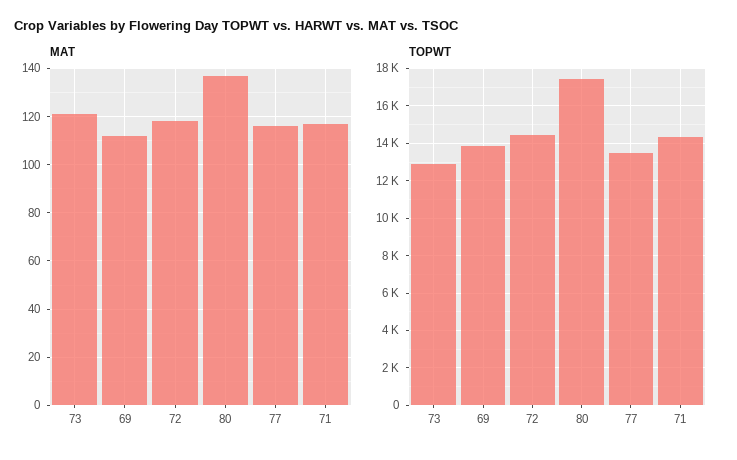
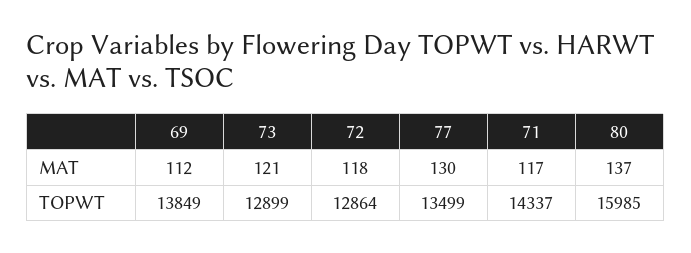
  {
    "MAT": {
      "73": 121,
      "69": 112,
      "72": 118,
      "80": 137,
-     "77": 115,
+     "77": 130,
      "71": 117
    },
    "TOPWT": {
      "73": 12899,
      "69": 13849,
-     "72": 14500,
+     "72": 12864,
-     "80": 17500,
+     "80": 15985,
      "77": 13499,
      "71": 14337
    }
  }

